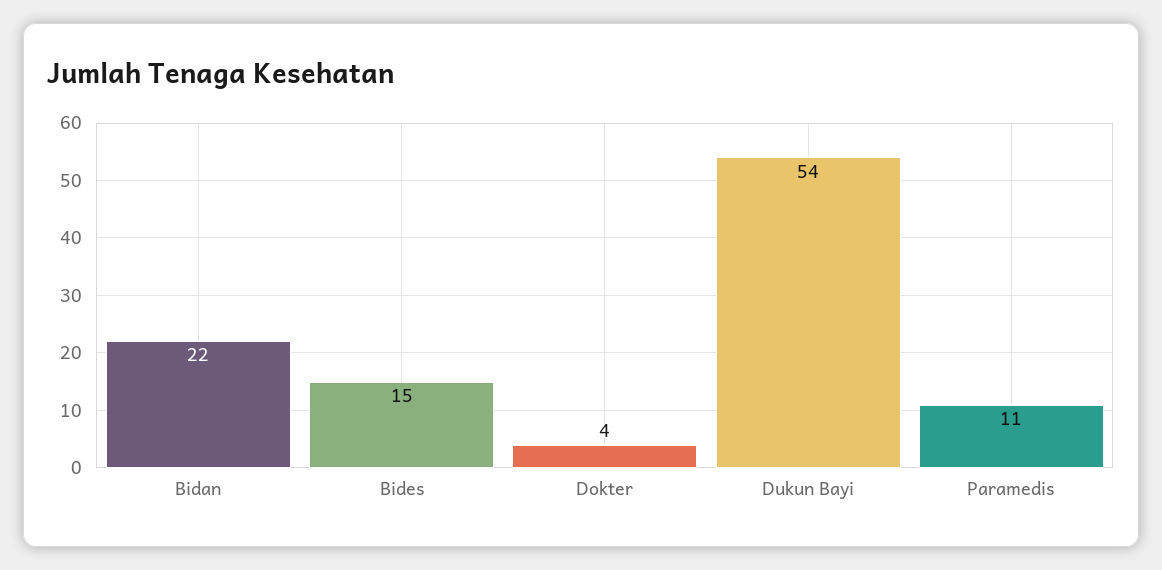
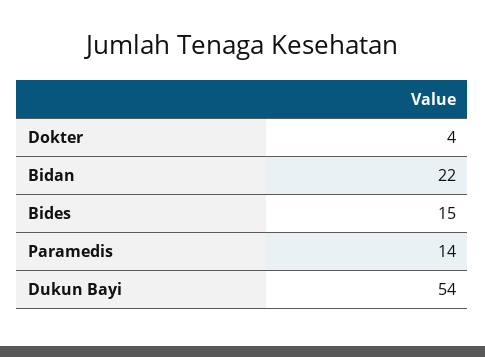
  {
    "Bidan": 22,
    "Bides": 15,
    "Dokter": 4,
    "Dukun Bayi": 54,
-   "Paramedis": 11
+   "Paramedis": 14
  }

